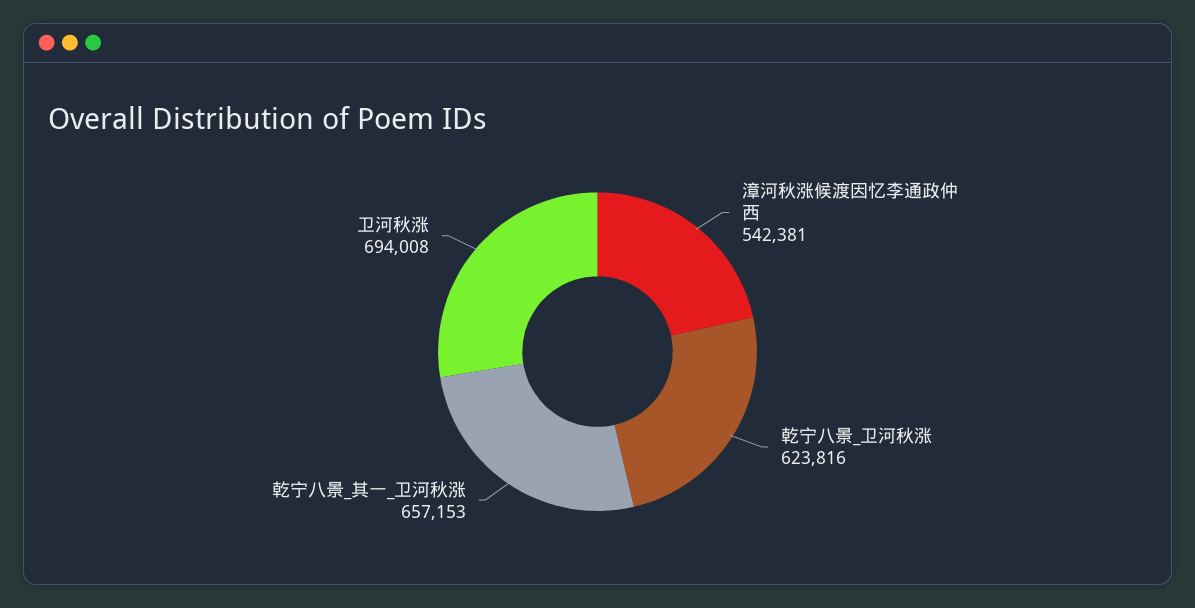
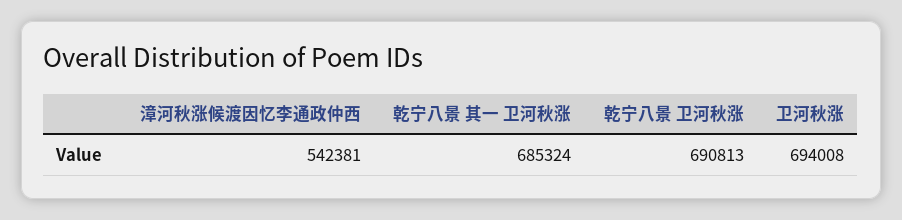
  {
    "漳河秋涨候渡因忆李通政仲西": 542381,
-   "乾宁八景_卫河秋涨": 623816,
+   "乾宁八景_卫河秋涨": 690813,
-   "乾宁八景_其一_卫河秋涨": 657153,
+   "乾宁八景_其一_卫河秋涨": 685324,
    "卫河秋涨": 694008
  }

